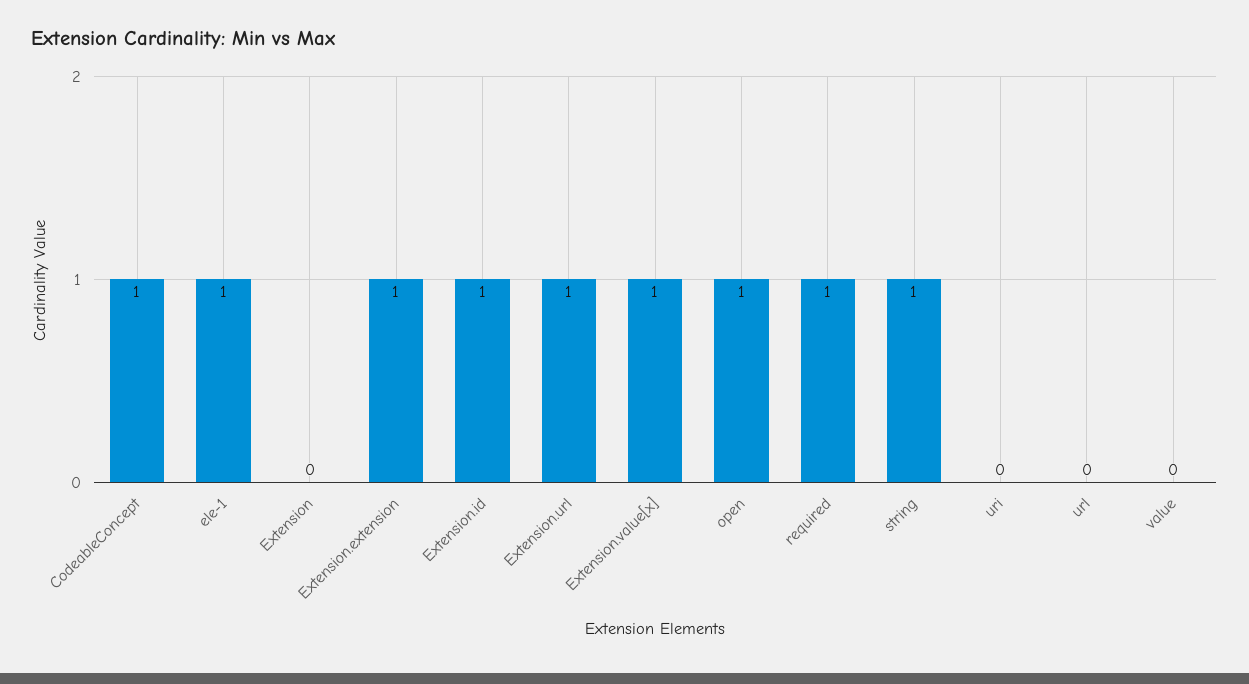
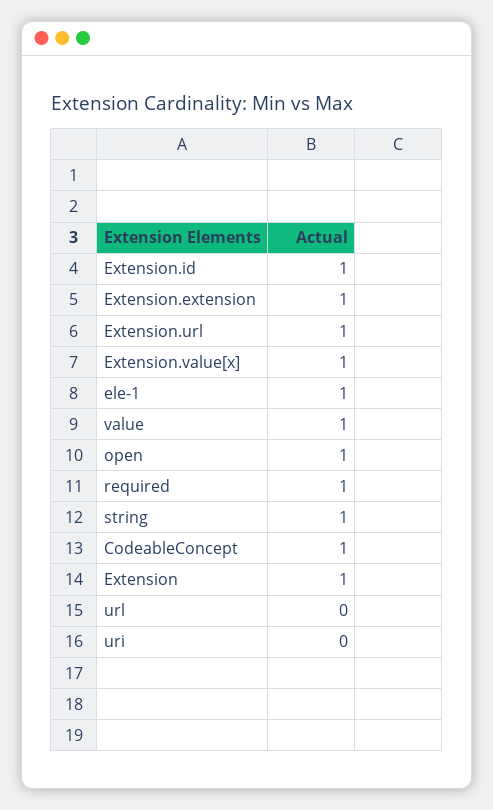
  {
    "CodeableConcept": 1,
    "ele-1": 1,
-   "Extension": 0,
+   "Extension": 1,
    "Extension.extension": 1,
    "Extension.id": 1,
    "Extension.url": 1,
    "Extension.value[x]": 1,
    "open": 1,
    "required": 1,
    "string": 1,
    "uri": 0,
    "url": 0,
-   "value": 0
+   "value": 1
  }

